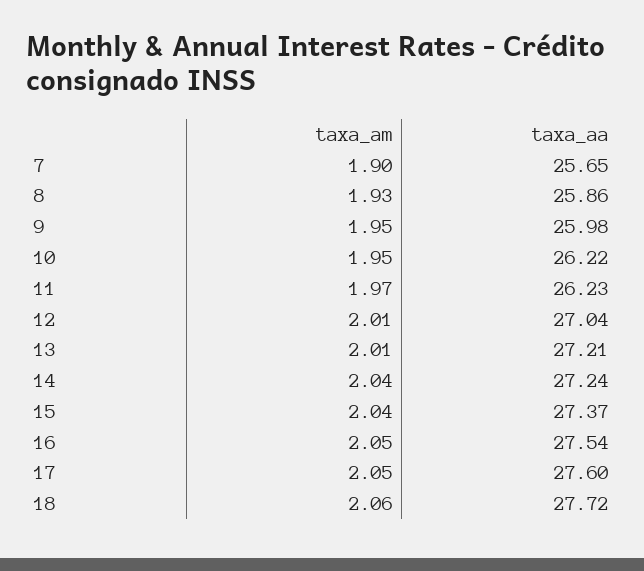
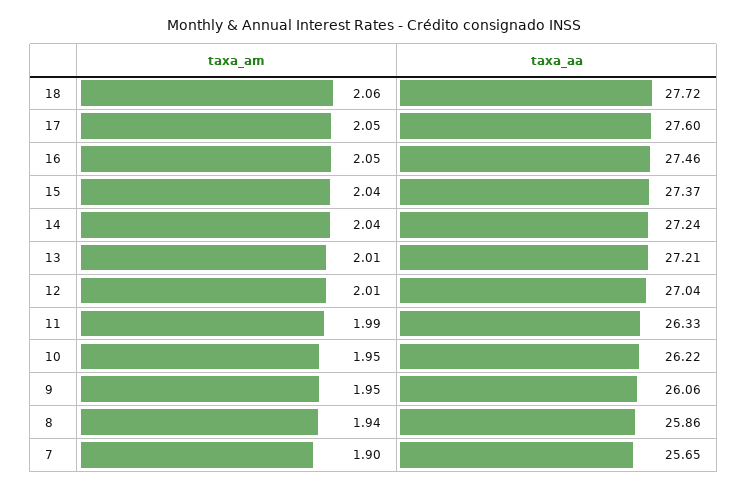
  {
    "taxa_am": {
      "7": 1.9,
-     "8": 1.93,
+     "8": 1.94,
      "9": 1.95,
      "10": 1.95,
-     "11": 1.97,
+     "11": 1.99,
      "12": 2.01,
      "13": 2.01,
      "14": 2.04,
      "15": 2.04,
      "16": 2.05,
      "17": 2.05,
      "18": 2.06
    },
    "taxa_aa": {
      "7": 25.65,
      "8": 25.86,
-     "9": 25.98,
+     "9": 26.06,
      "10": 26.22,
-     "11": 26.23,
+     "11": 26.33,
      "12": 27.04,
      "13": 27.21,
      "14": 27.24,
      "15": 27.37,
-     "16": 27.54,
+     "16": 27.46,
      "17": 27.6,
      "18": 27.72
    }
  }

